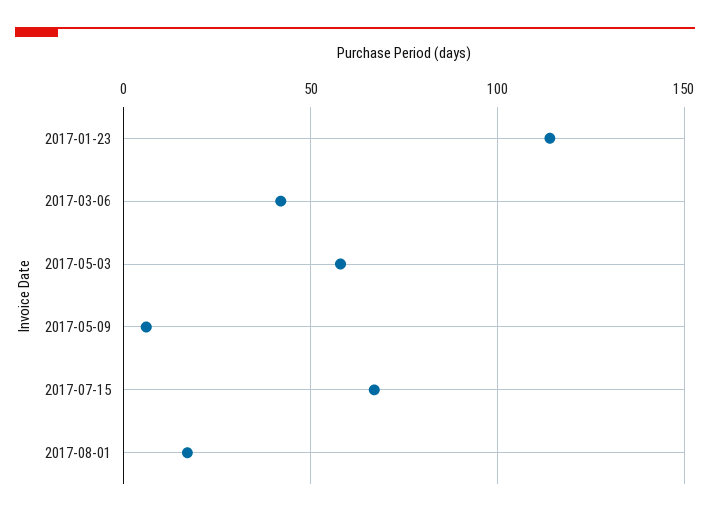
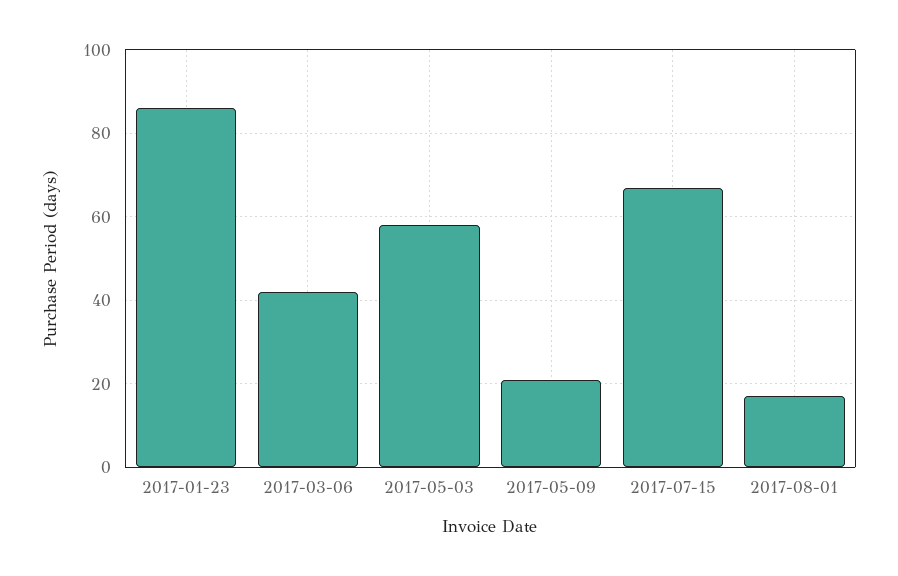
  {
-   "2017-01-23": 115,
+   "2017-01-23": 85,
    "2017-03-06": 40,
    "2017-05-03": 60,
-   "2017-05-09": 5,
+   "2017-05-09": 20,
    "2017-07-15": 65,
    "2017-08-01": 15
  }

